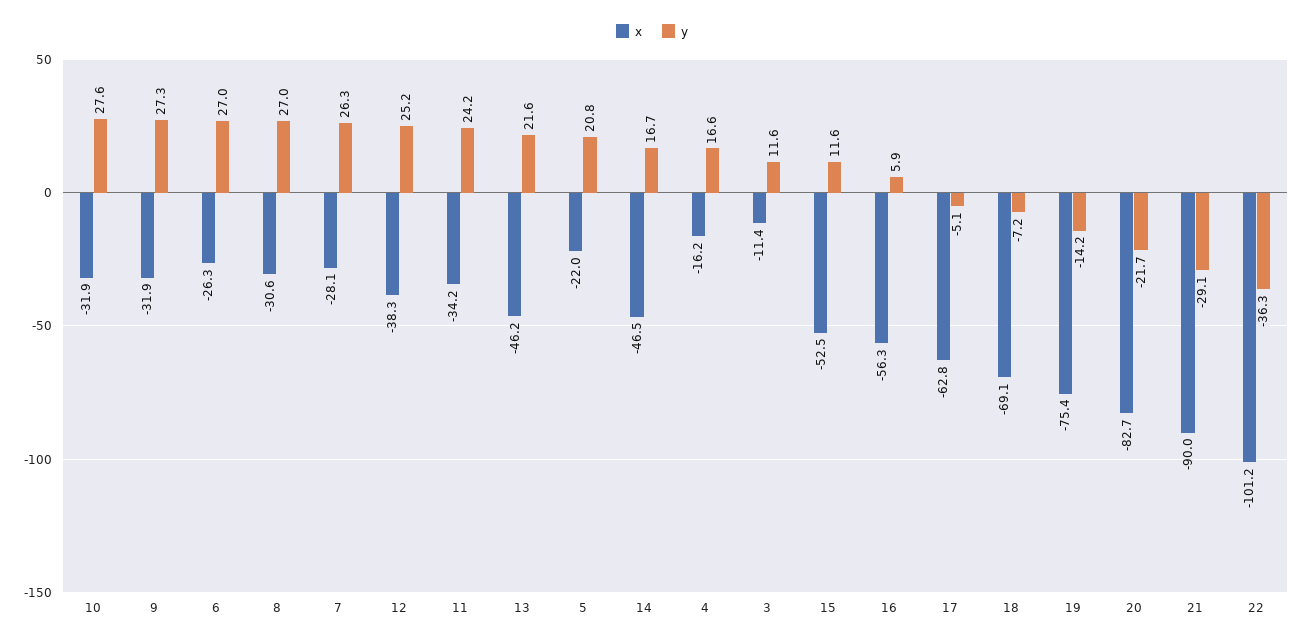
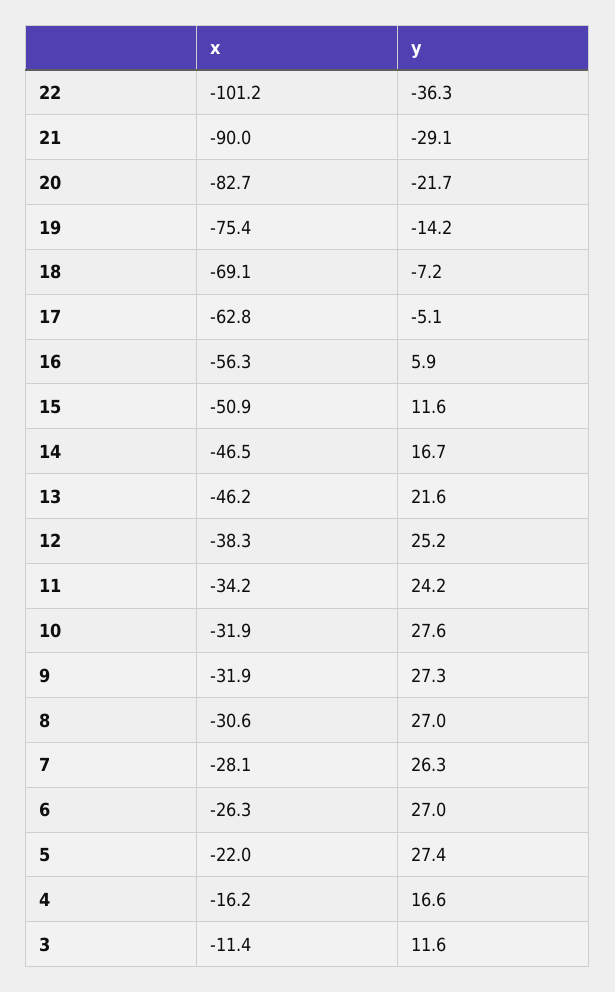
  {
    "x": {
      "10": -31.9,
      "9": -31.9,
      "6": -26.3,
      "8": -30.6,
      "7": -28.1,
      "12": -38.3,
      "11": -34.2,
      "13": -46.2,
      "5": -22,
      "14": -46.5,
      "4": -16.2,
      "3": -11.4,
-     "15": -52.5,
+     "15": -50.9,
      "16": -56.3,
      "17": -62.8,
      "18": -69.1,
      "19": -75.4,
      "20": -82.7,
      "21": -90,
      "22": -101.2
    },
    "y": {
      "10": 27.6,
      "9": 27.3,
      "6": 27,
      "8": 27,
      "7": 26.3,
      "12": 25.2,
      "11": 24.2,
      "13": 21.6,
-     "5": 20.8,
+     "5": 27.4,
      "14": 16.7,
      "4": 16.6,
      "3": 11.6,
      "15": 11.6,
      "16": 5.9,
      "17": -5.1,
      "18": -7.2,
      "19": -14.2,
      "20": -21.7,
      "21": -29.1,
      "22": -36.3
    }
  }

